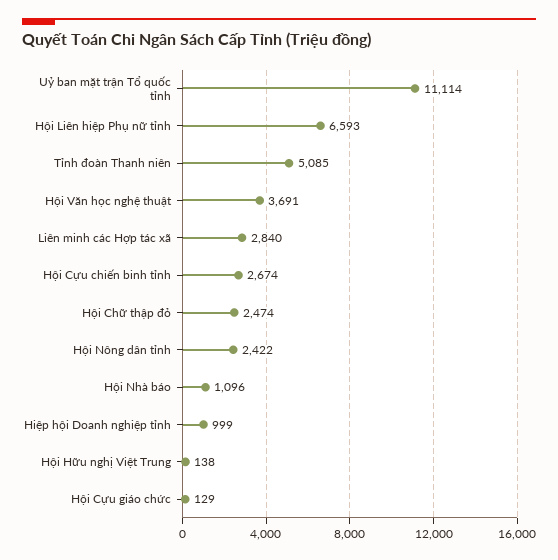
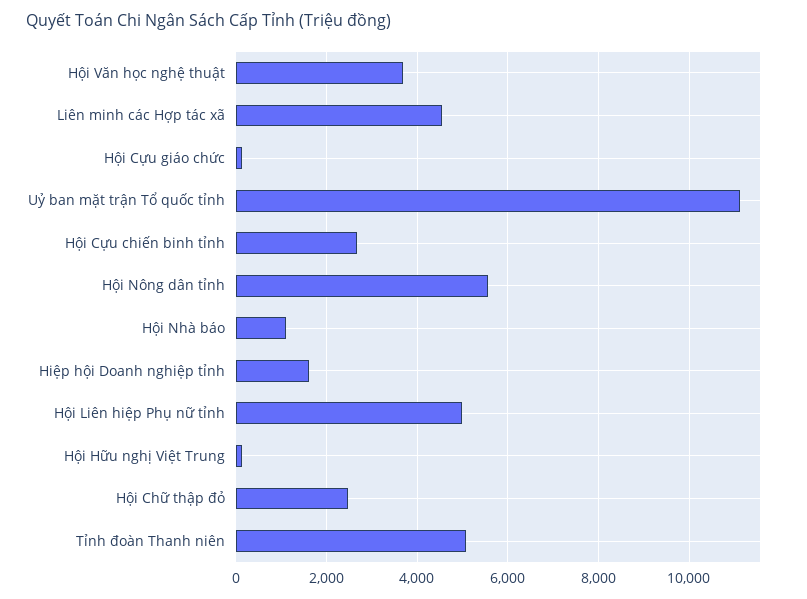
  {
    "Uỷ ban mặt trận Tổ quốc tỉnh": 11114,
-   "Hội Liên hiệp Phụ nữ tỉnh": 6593,
+   "Hội Liên hiệp Phụ nữ tỉnh": 5000,
    "Tỉnh đoàn Thanh niên": 5085,
    "Hội Văn học nghệ thuật": 3691,
-   "Liên minh các Hợp tác xã": 2840,
+   "Liên minh các Hợp tác xã": 4600,
    "Hội Cựu chiến binh tỉnh": 2674,
    "Hội Chữ thập đỏ": 2474,
-   "Hội Nông dân tỉnh": 2422,
+   "Hội Nông dân tỉnh": 5600,
    "Hội Nhà báo": 1096,
-   "Hiệp hội Doanh nghiệp tỉnh": 999,
+   "Hiệp hội Doanh nghiệp tỉnh": 1600,
    "Hội Hữu nghị Việt Trung": 138,
    "Hội Cựu giáo chức": 129
  }

